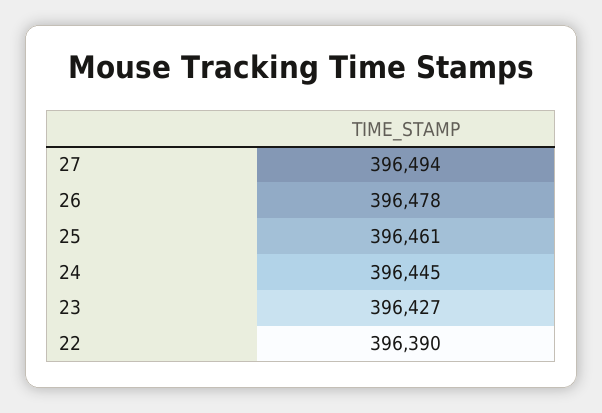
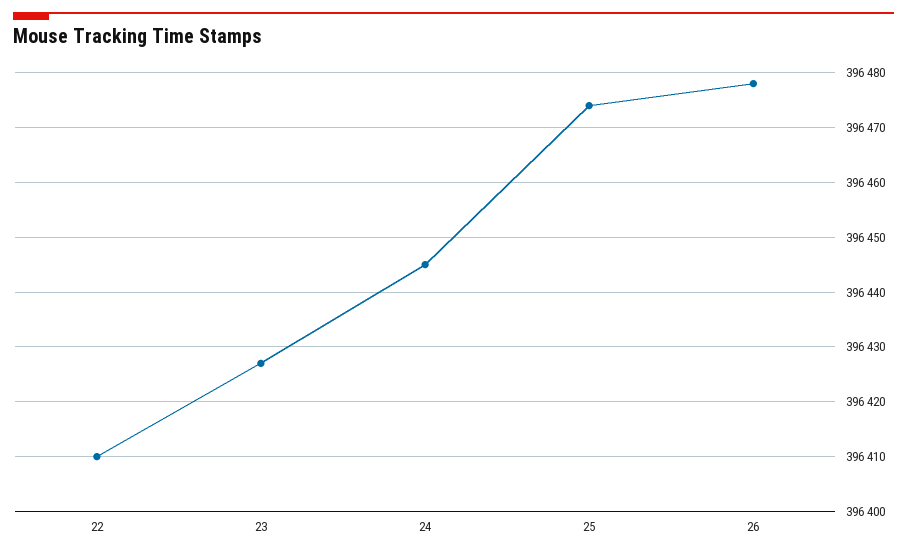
  {
-   "27": 396494,
    "26": 396478,
-   "25": 396461,
+   "25": 396475,
    "24": 396445,
    "23": 396427,
-   "22": 396390
+   "22": 396410
  }

